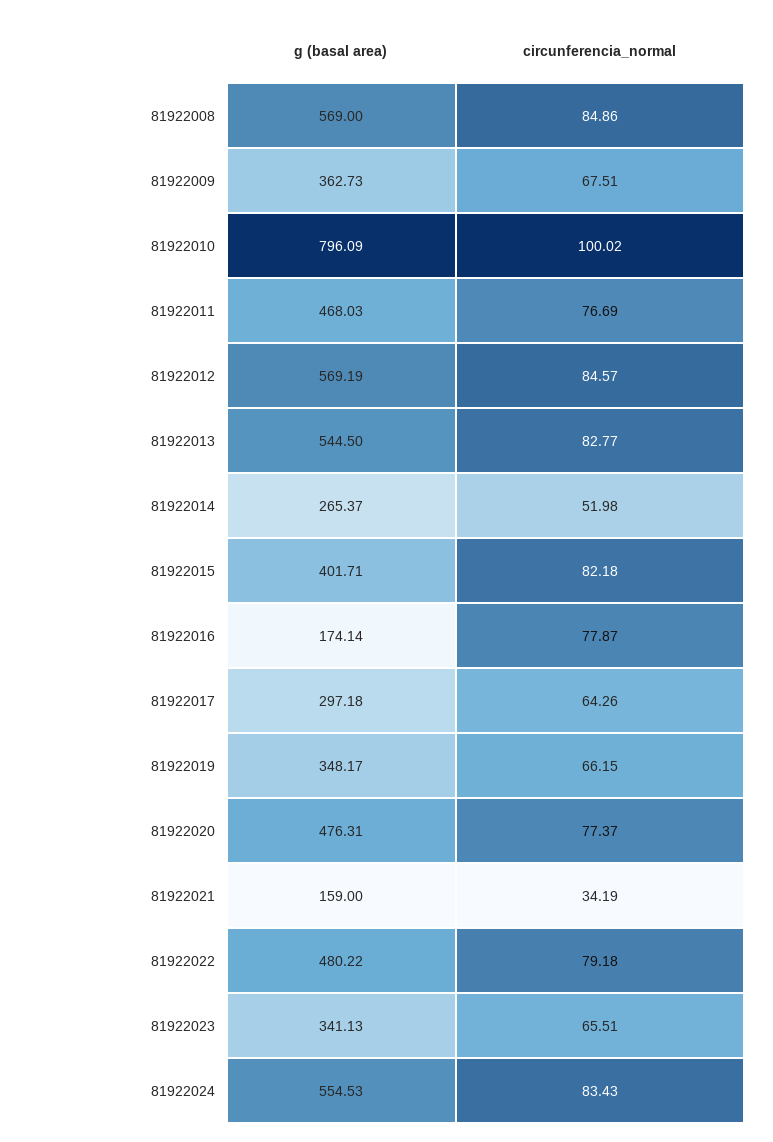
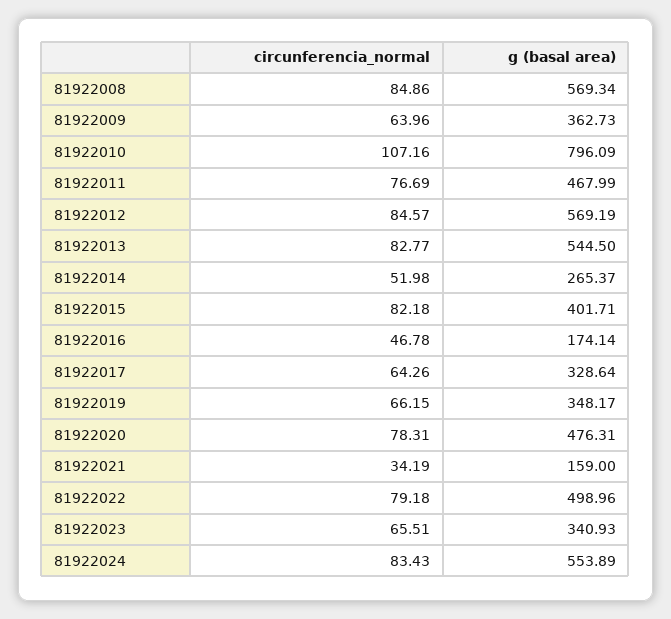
  {
    "g (basal area)": {
-     "81922008": 569,
+     "81922008": 569.34,
      "81922009": 362.73,
      "81922010": 796.09,
-     "81922011": 468.03,
+     "81922011": 467.99,
      "81922012": 569.19,
      "81922013": 544.5,
      "81922014": 265.37,
      "81922015": 401.71,
      "81922016": 174.14,
-     "81922017": 297.18,
+     "81922017": 328.64,
      "81922019": 348.17,
      "81922020": 476.31,
      "81922021": 159,
-     "81922022": 480.22,
+     "81922022": 498.96,
-     "81922023": 341.13,
+     "81922023": 340.93,
-     "81922024": 554.53
+     "81922024": 553.89
    },
    "circunferencia_normal": {
      "81922008": 84.86,
-     "81922009": 67.51,
+     "81922009": 63.96,
-     "81922010": 100.02,
+     "81922010": 107.16,
      "81922011": 76.69,
      "81922012": 84.57,
      "81922013": 82.77,
      "81922014": 51.98,
      "81922015": 82.18,
-     "81922016": 77.87,
+     "81922016": 46.78,
      "81922017": 64.26,
      "81922019": 66.15,
-     "81922020": 77.37,
+     "81922020": 78.31,
      "81922021": 34.19,
      "81922022": 79.18,
      "81922023": 65.51,
      "81922024": 83.43
    }
  }

